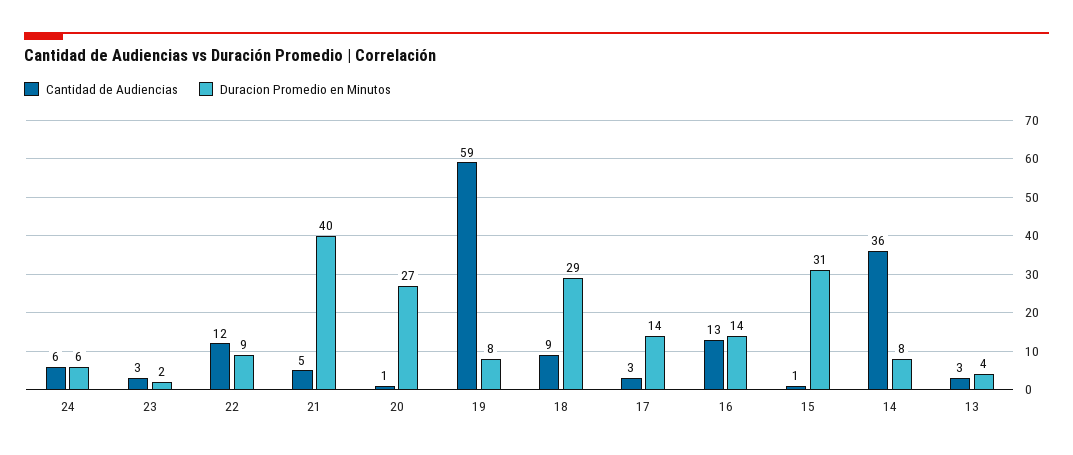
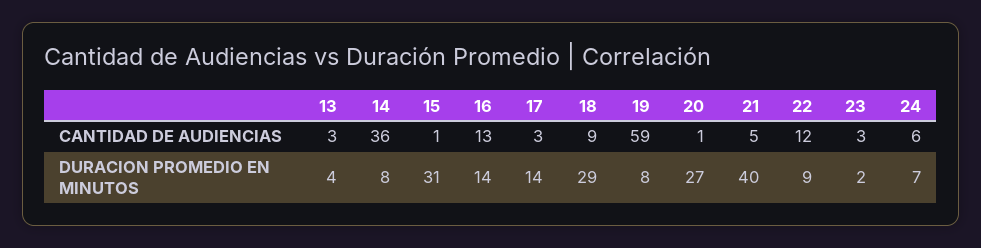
  {
    "Cantidad de Audiencias": {
      "24": 6,
      "23": 3,
      "22": 12,
      "21": 5,
      "20": 1,
      "19": 59,
      "18": 9,
      "17": 3,
      "16": 13,
      "15": 1,
      "14": 36,
      "13": 3
    },
    "Duracion Promedio en Minutos": {
-     "24": 6,
+     "24": 7,
      "23": 2,
      "22": 9,
      "21": 40,
      "20": 27,
      "19": 8,
      "18": 29,
      "17": 14,
      "16": 14,
      "15": 31,
      "14": 8,
      "13": 4
    }
  }

